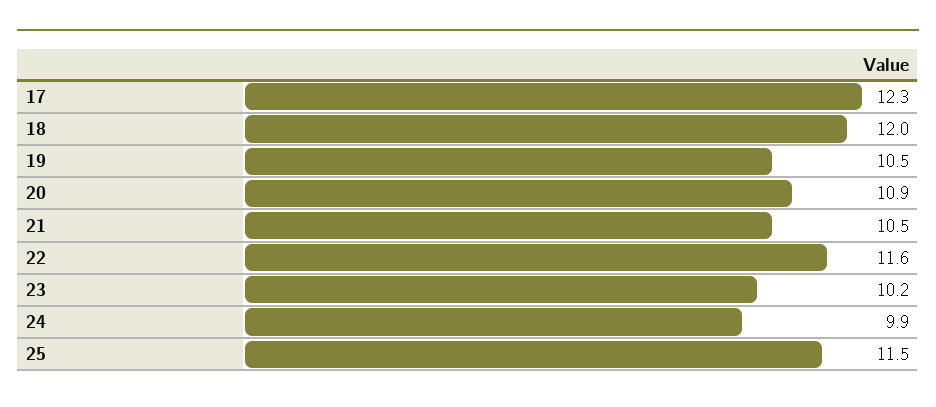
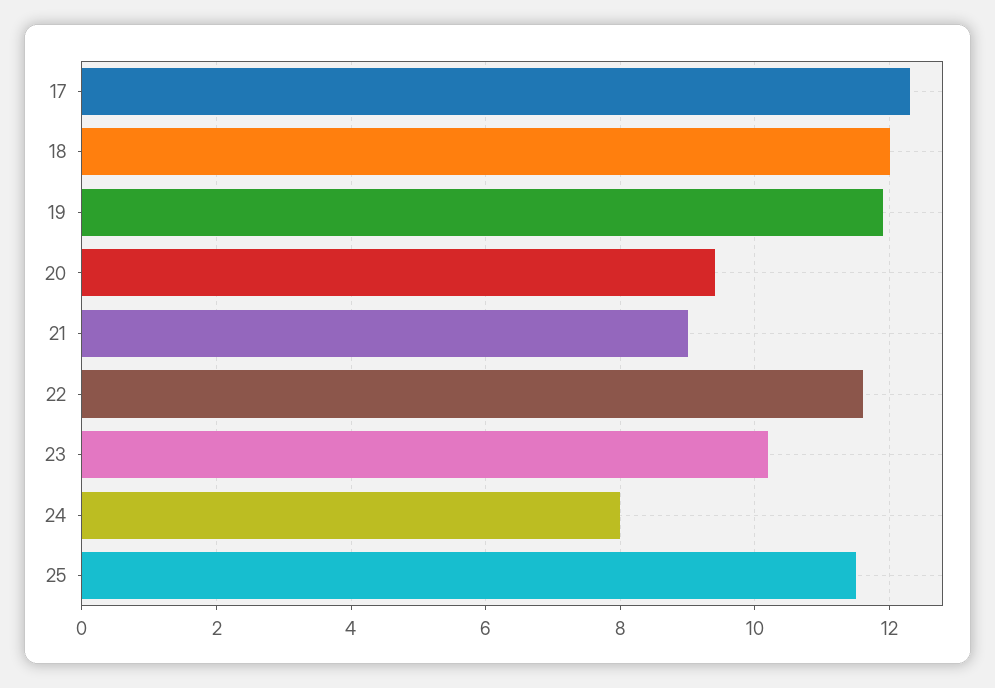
  {
    "17": 12.3,
    "18": 12,
-   "19": 10.5,
+   "19": 12,
-   "20": 10.9,
+   "20": 9.5,
-   "21": 10.5,
+   "21": 9,
    "22": 11.6,
    "23": 10.2,
-   "24": 9.9,
+   "24": 8,
    "25": 11.5
  }

